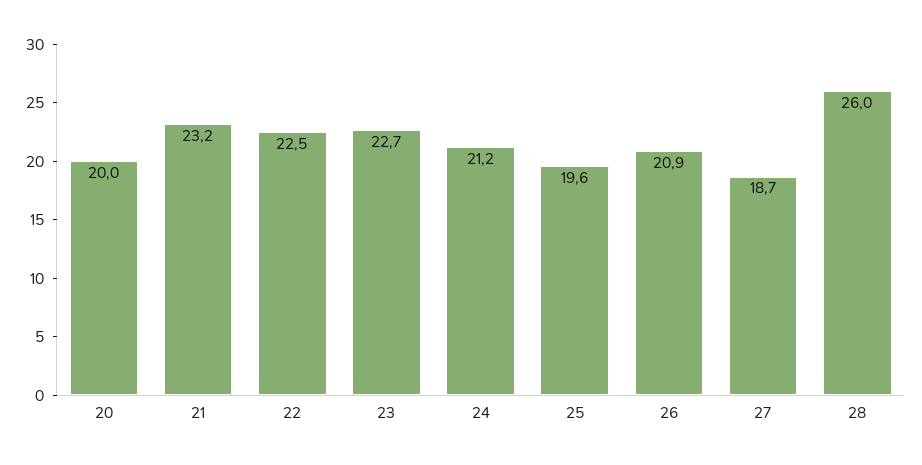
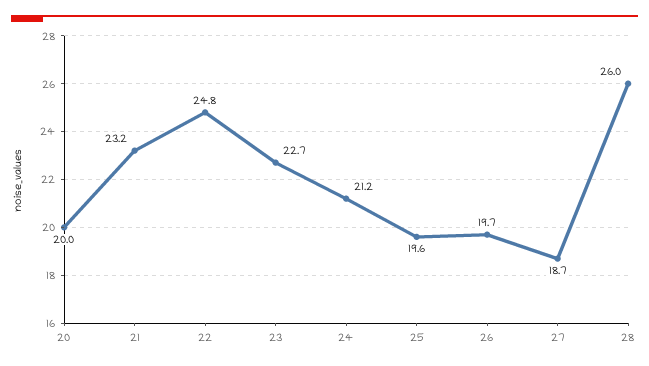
  {
    "20": 20,
    "21": 23.2,
-   "22": 22.5,
+   "22": 24.8,
    "23": 22.7,
    "24": 21.2,
    "25": 19.6,
-   "26": 20.9,
+   "26": 19.7,
    "27": 18.7,
    "28": 26
  }

